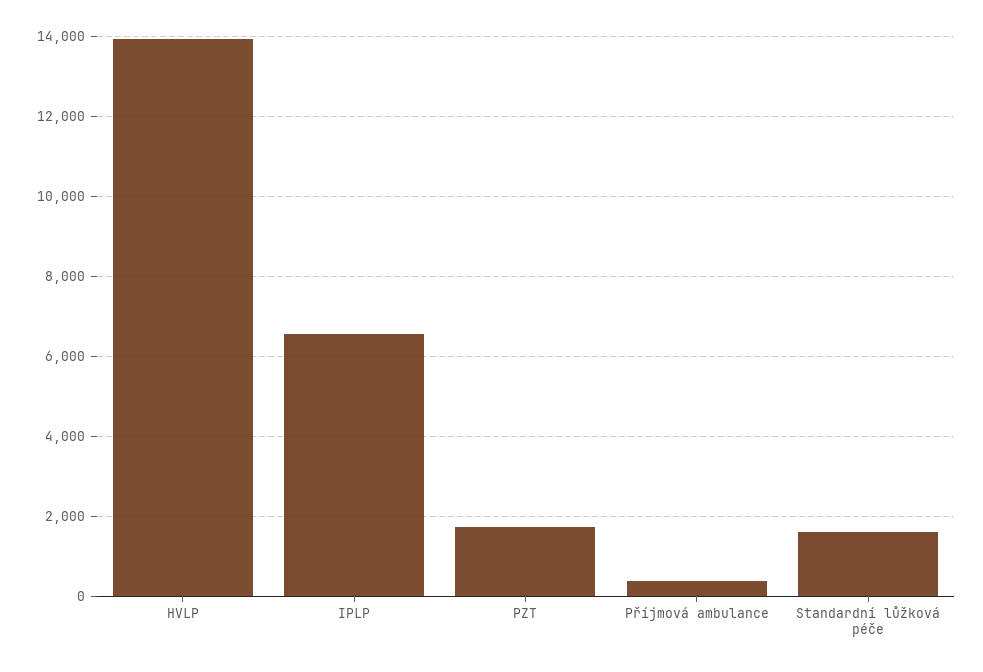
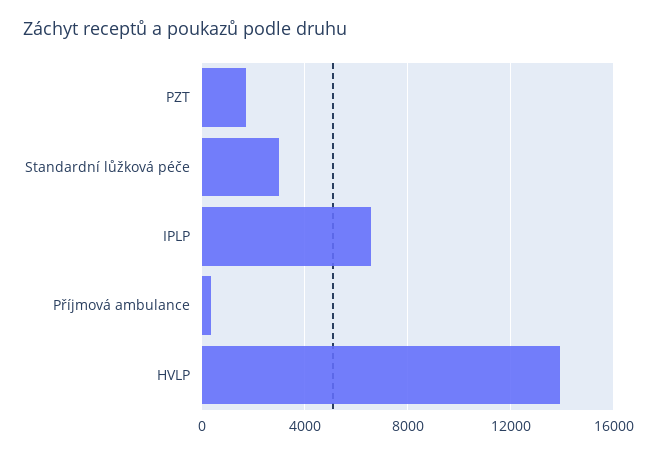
  {
    "HVLP": 14000,
    "IPLP": 6600,
    "PZT": 1800,
    "Příjmová ambulance": 400,
-   "Standardní lůžková péče": 1600
+   "Standardní lůžková péče": 3000
  }

